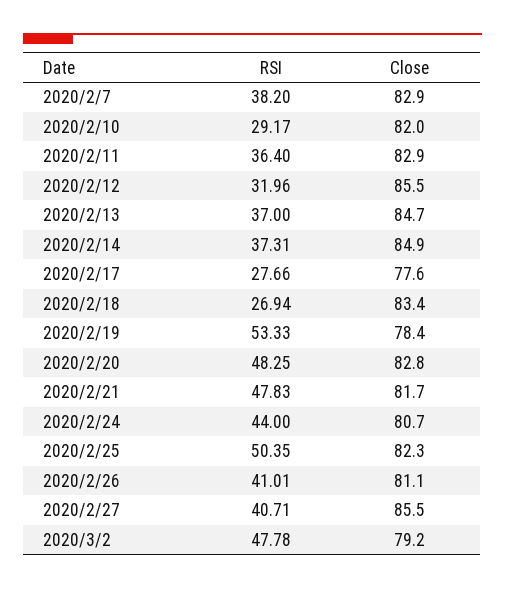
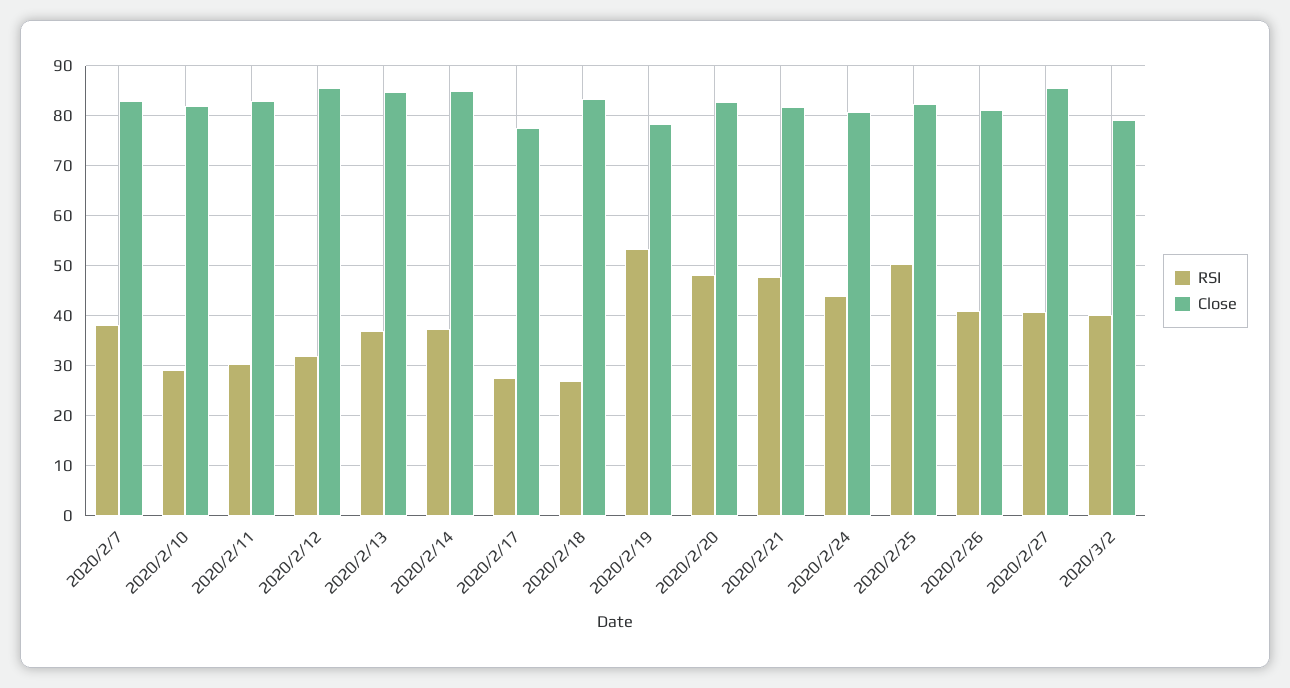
  {
    "RSI": {
      "2020/2/7": 38.2,
      "2020/2/10": 29.17,
-     "2020/2/11": 36.4,
+     "2020/2/11": 30,
      "2020/2/12": 31.96,
      "2020/2/13": 37,
      "2020/2/14": 37.31,
      "2020/2/17": 27.66,
      "2020/2/18": 26.94,
      "2020/2/19": 53.33,
      "2020/2/20": 48.25,
      "2020/2/21": 47.83,
      "2020/2/24": 44,
      "2020/2/25": 50.35,
      "2020/2/26": 41.01,
      "2020/2/27": 40.71,
-     "2020/3/2": 47.78
+     "2020/3/2": 40
    },
    "Close": {
      "2020/2/7": 82.9,
      "2020/2/10": 82,
      "2020/2/11": 82.9,
      "2020/2/12": 85.5,
      "2020/2/13": 84.7,
      "2020/2/14": 84.9,
      "2020/2/17": 77.6,
      "2020/2/18": 83.4,
      "2020/2/19": 78.4,
      "2020/2/20": 82.8,
      "2020/2/21": 81.7,
      "2020/2/24": 80.7,
      "2020/2/25": 82.3,
      "2020/2/26": 81.1,
      "2020/2/27": 85.5,
      "2020/3/2": 79.2
    }
  }

